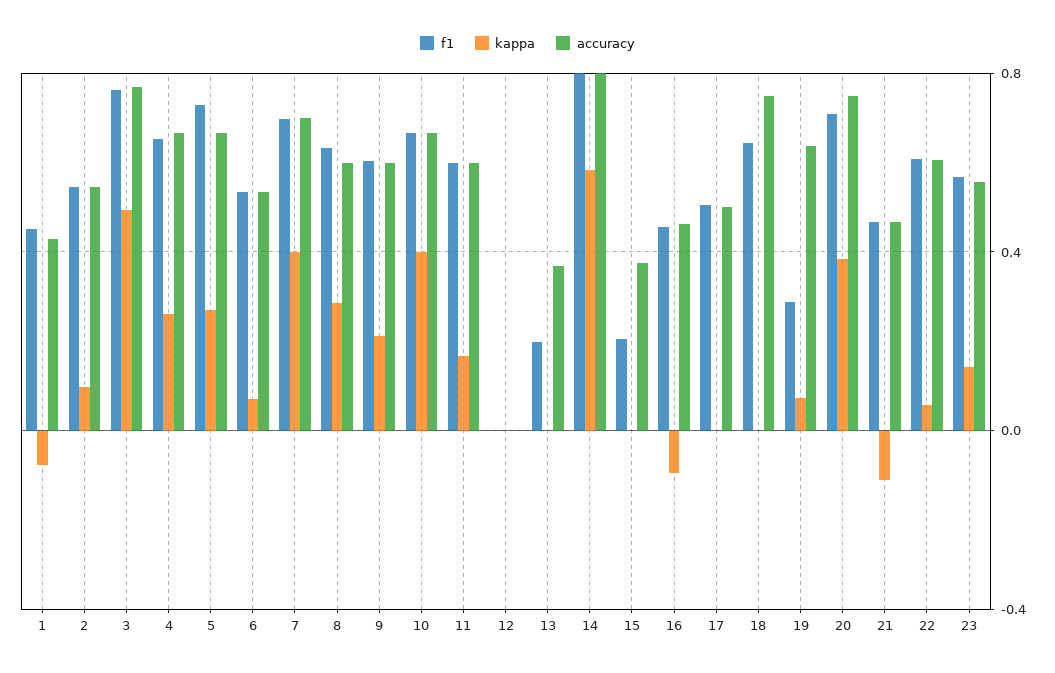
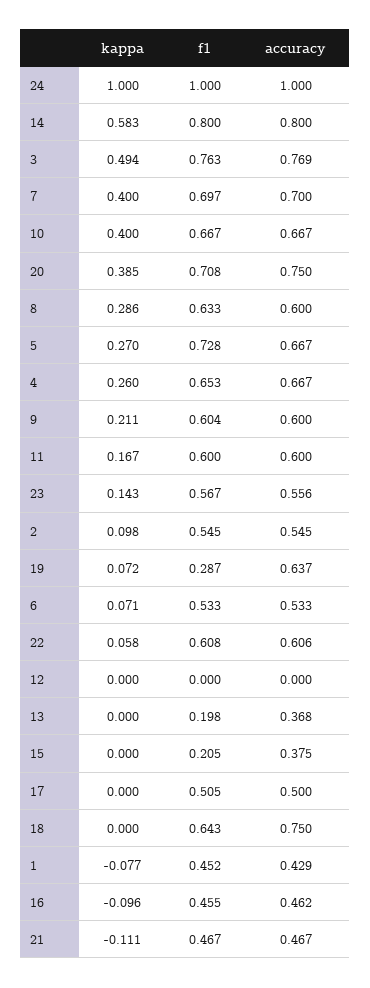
  {
    "f1": {
      "1": 0.452,
      "2": 0.545,
      "3": 0.763,
      "4": 0.653,
      "5": 0.728,
      "6": 0.533,
      "7": 0.697,
      "8": 0.633,
      "9": 0.604,
      "10": 0.667,
      "11": 0.6,
      "12": 0,
      "13": 0.198,
      "14": 0.8,
      "15": 0.205,
      "16": 0.455,
      "17": 0.505,
      "18": 0.643,
      "19": 0.287,
      "20": 0.708,
      "21": 0.467,
      "22": 0.608,
-     "23": 0.567
+     "23": 0.567,
+     "24": 1
    },
    "kappa": {
      "1": -0.077,
      "2": 0.098,
      "3": 0.494,
      "4": 0.26,
      "5": 0.27,
      "6": 0.071,
      "7": 0.4,
      "8": 0.286,
      "9": 0.211,
      "10": 0.4,
      "11": 0.167,
      "12": 0,
      "13": 0,
      "14": 0.583,
      "15": 0,
      "16": -0.096,
      "17": 0,
      "18": 0,
      "19": 0.072,
      "20": 0.385,
      "21": -0.111,
      "22": 0.058,
-     "23": 0.143
+     "23": 0.143,
+     "24": 1
    },
    "accuracy": {
      "1": 0.429,
      "2": 0.545,
      "3": 0.769,
      "4": 0.667,
      "5": 0.667,
      "6": 0.533,
      "7": 0.7,
      "8": 0.6,
      "9": 0.6,
      "10": 0.667,
      "11": 0.6,
      "12": 0,
      "13": 0.368,
      "14": 0.8,
      "15": 0.375,
      "16": 0.462,
      "17": 0.5,
      "18": 0.75,
      "19": 0.637,
      "20": 0.75,
      "21": 0.467,
      "22": 0.606,
-     "23": 0.556
+     "23": 0.556,
+     "24": 1
    }
  }

